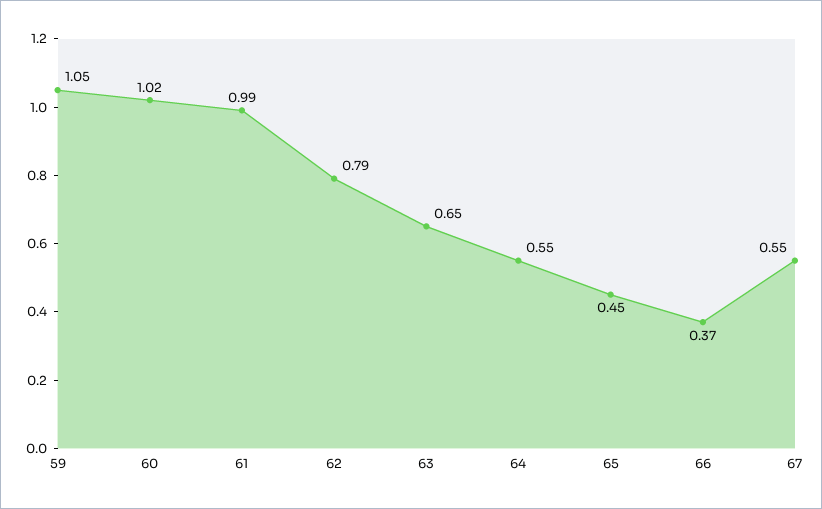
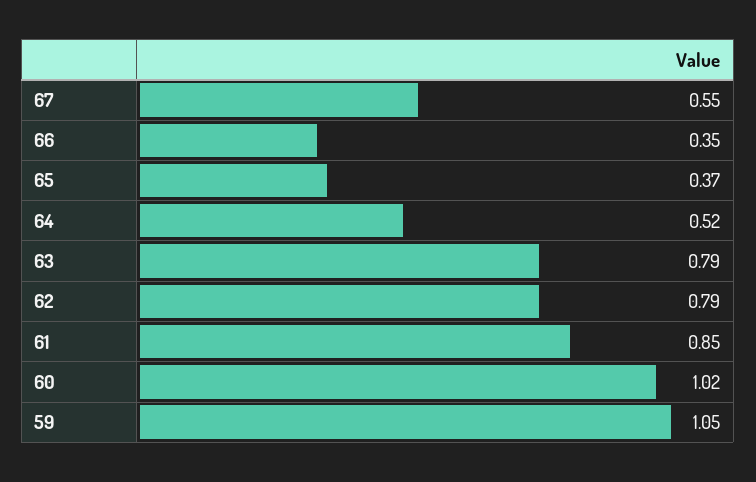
  {
    "59": 1.05,
    "60": 1.02,
-   "61": 0.99,
+   "61": 0.85,
    "62": 0.79,
-   "63": 0.65,
+   "63": 0.79,
-   "64": 0.55,
+   "64": 0.52,
-   "65": 0.45,
+   "65": 0.37,
-   "66": 0.37,
+   "66": 0.35,
    "67": 0.55
  }

